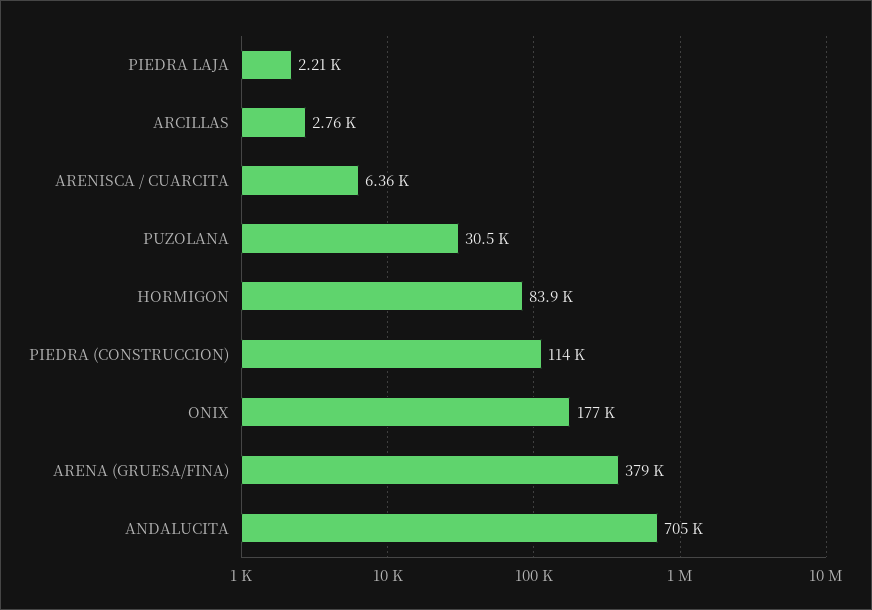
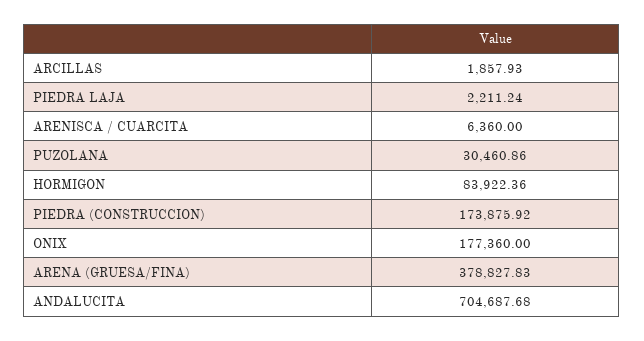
  {
    "PIEDRA LAJA": 2211.24,
-   "ARCILLAS": 2760,
+   "ARCILLAS": 1857.93,
    "ARENISCA / CUARCITA": 6360,
    "PUZOLANA": 30460.86,
    "HORMIGON": 83922.36,
-   "PIEDRA (CONSTRUCCION)": 114000,
+   "PIEDRA (CONSTRUCCION)": 173875.92,
    "ONIX": 177360,
    "ARENA (GRUESA/FINA)": 378827.83,
    "ANDALUCITA": 704687.68
  }

